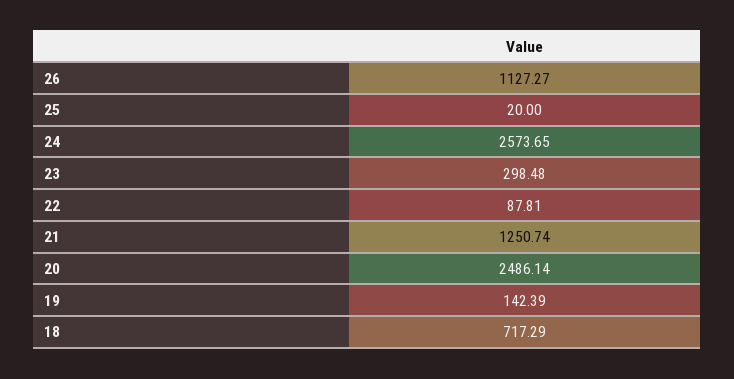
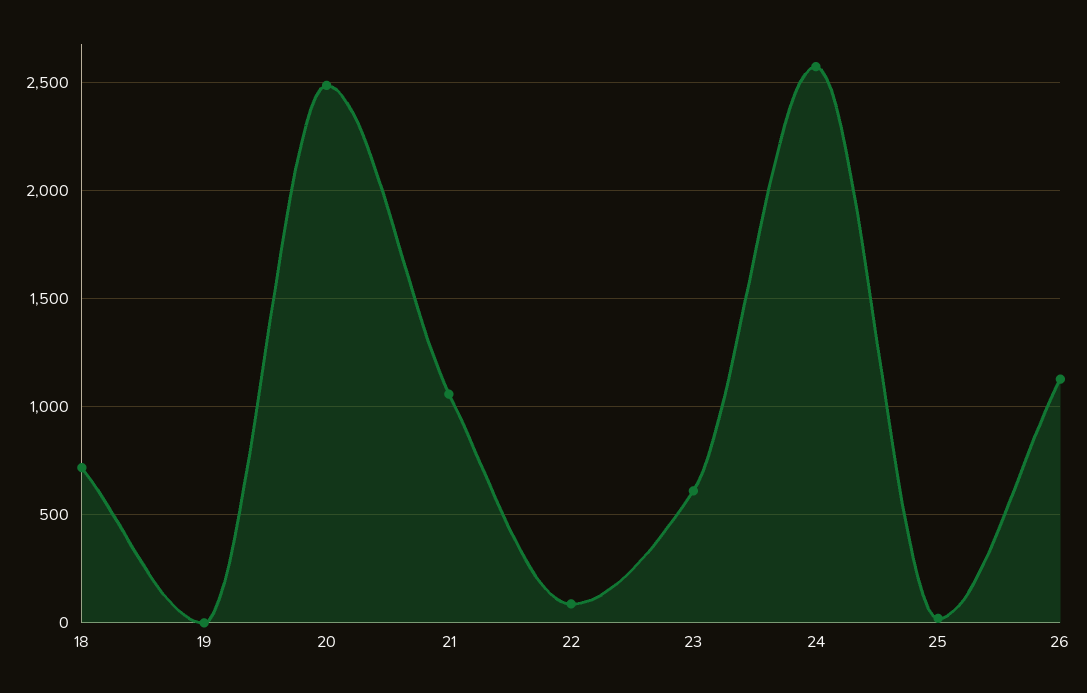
  {
    "26": 1127.27,
    "25": 20,
    "24": 2573.65,
-   "23": 298.48,
+   "23": 600,
    "22": 87.81,
-   "21": 1250.74,
+   "21": 1050,
    "20": 2486.14,
-   "19": 142.39,
+   "19": 0,
    "18": 717.29
  }

